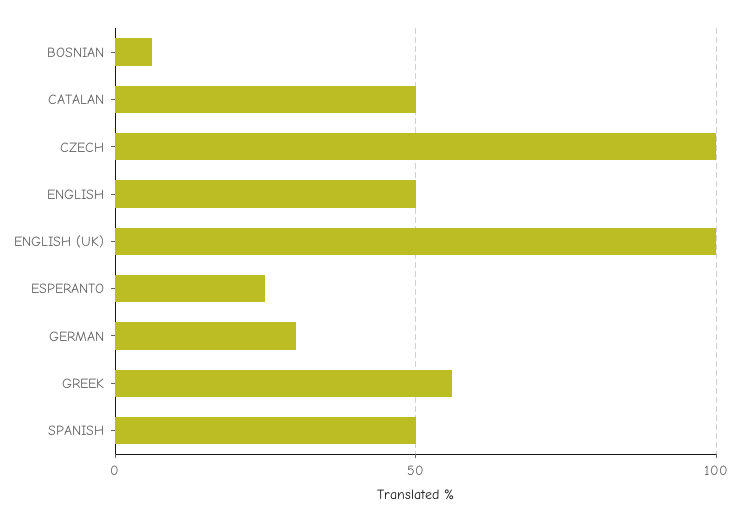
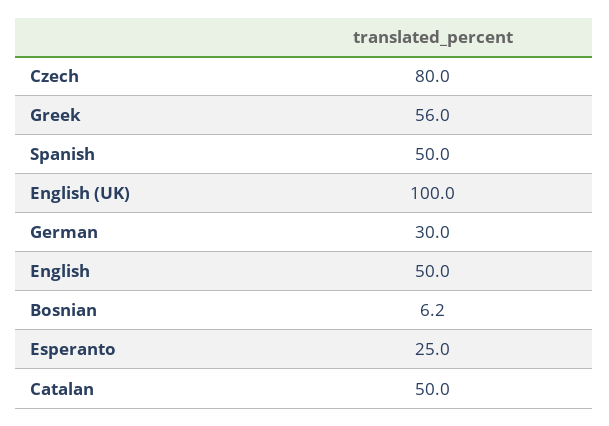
  {
    "BOSNIAN": 6.2,
    "CATALAN": 50,
-   "CZECH": 100,
+   "CZECH": 80,
    "ENGLISH": 50,
    "ENGLISH (UK)": 100,
    "ESPERANTO": 25,
    "GERMAN": 30,
    "GREEK": 56,
    "SPANISH": 50
  }

